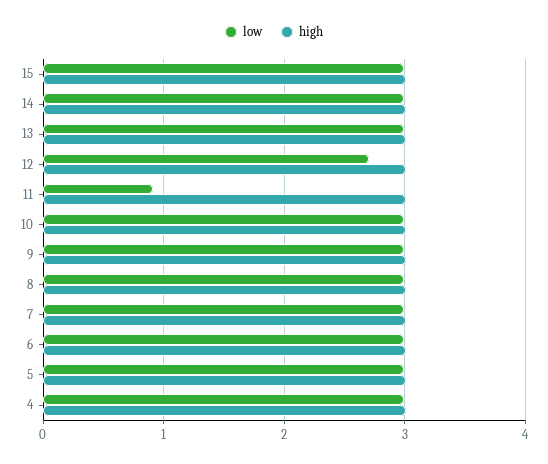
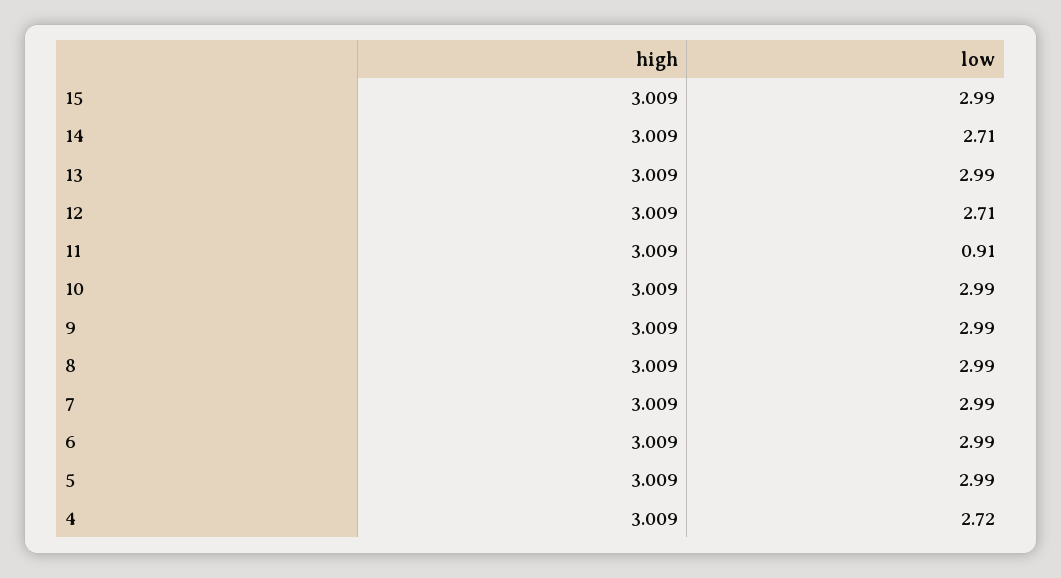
  {
    "low": {
      "15": 2.99,
-     "14": 3,
+     "14": 2.71,
      "13": 2.99,
      "12": 2.71,
      "11": 0.91,
      "10": 2.99,
      "9": 2.99,
      "8": 2.99,
      "7": 2.99,
      "6": 2.99,
      "5": 2.99,
-     "4": 3
+     "4": 2.72
    },
    "high": {
      "15": 3.009,
      "14": 3.009,
      "13": 3.009,
      "12": 3.009,
      "11": 3.009,
      "10": 3.009,
      "9": 3.009,
      "8": 3.009,
      "7": 3.009,
      "6": 3.009,
      "5": 3.009,
      "4": 3.009
    }
  }

